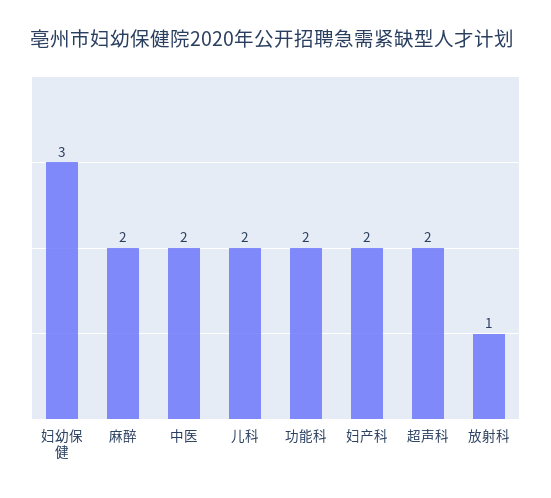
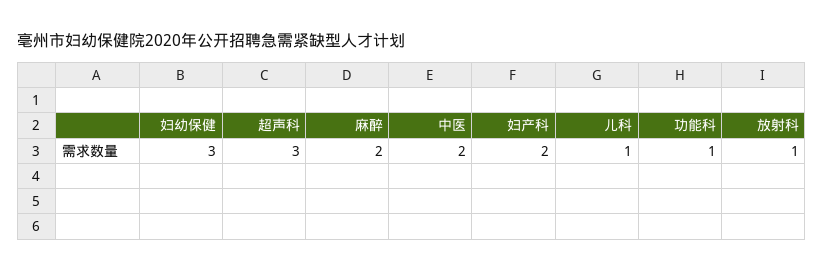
  {
    "妇幼保健": 3,
    "麻醉": 2,
    "中医": 2,
-   "儿科": 2,
+   "儿科": 1,
-   "功能科": 2,
+   "功能科": 1,
    "妇产科": 2,
-   "超声科": 2,
+   "超声科": 3,
    "放射科": 1
  }

